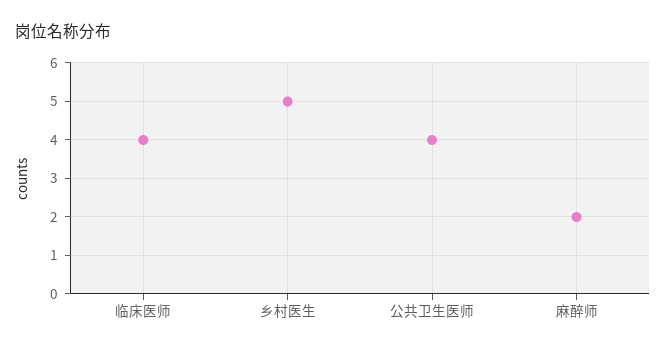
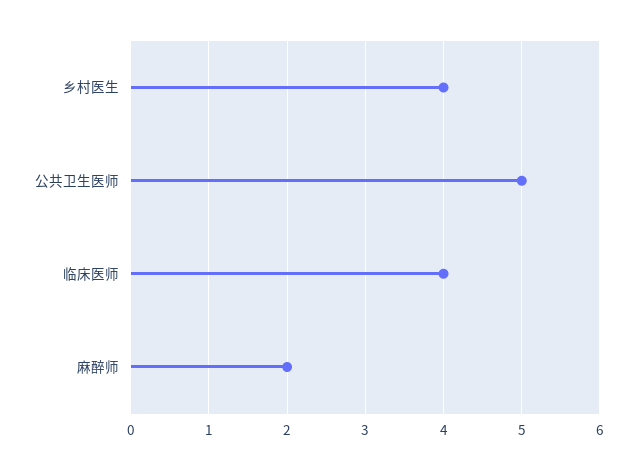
  {
    "临床医师": 4,
-   "乡村医生": 5,
+   "乡村医生": 4,
-   "公共卫生医师": 4,
+   "公共卫生医师": 5,
    "麻醉师": 2
  }

